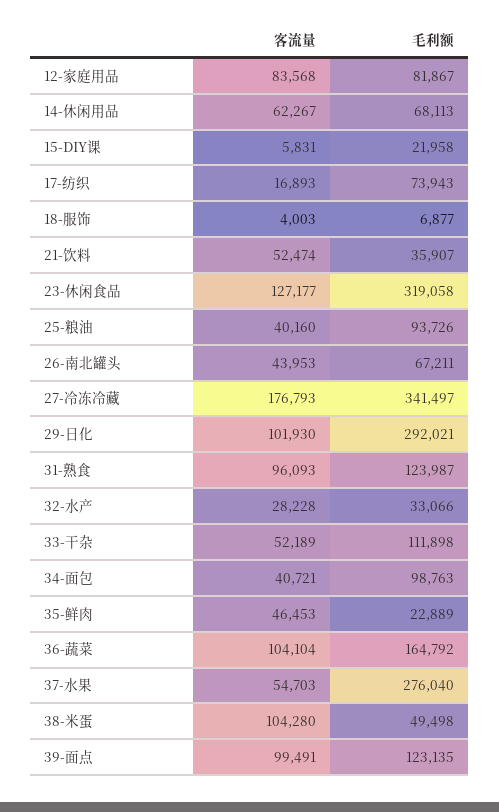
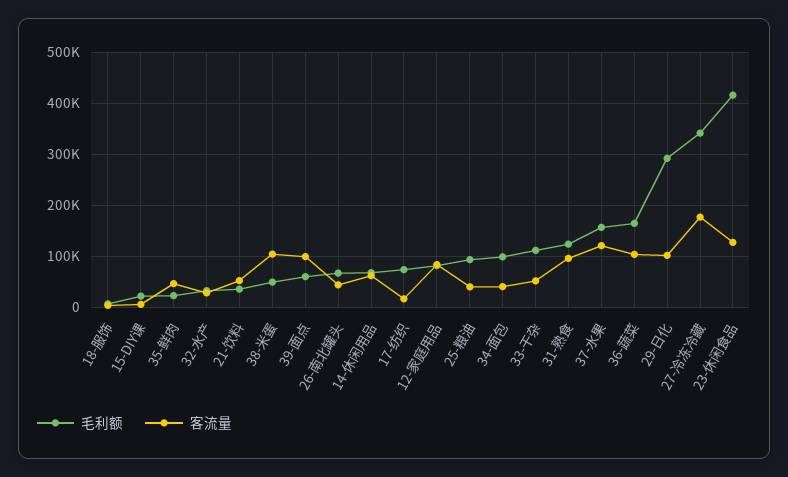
  {
    "客流量": {
      "12-家庭用品": 83568,
      "14-休闲用品": 62267,
      "15-DIY课": 5831,
      "17-纺织": 16893,
      "18-服饰": 4003,
      "21-饮料": 52474,
      "23-休闲食品": 127177,
      "25-粮油": 40160,
      "26-南北罐头": 43953,
      "27-冷冻冷藏": 176793,
      "29-日化": 101930,
      "31-熟食": 96093,
      "32-水产": 28228,
      "33-干杂": 52189,
      "34-面包": 40721,
      "35-鲜肉": 46453,
      "36-蔬菜": 104104,
-     "37-水果": 54703,
+     "37-水果": 120000,
      "38-米蛋": 104280,
      "39-面点": 99491
    },
    "毛利额": {
      "12-家庭用品": 81867,
      "14-休闲用品": 68113,
      "15-DIY课": 21958,
      "17-纺织": 73943,
      "18-服饰": 6877,
      "21-饮料": 35907,
-     "23-休闲食品": 319058,
+     "23-休闲食品": 420000,
      "25-粮油": 93726,
      "26-南北罐头": 67211,
      "27-冷冻冷藏": 341497,
      "29-日化": 292021,
      "31-熟食": 123987,
      "32-水产": 33066,
      "33-干杂": 111898,
      "34-面包": 98763,
      "35-鲜肉": 22889,
      "36-蔬菜": 164792,
-     "37-水果": 276040,
+     "37-水果": 160000,
      "38-米蛋": 49498,
-     "39-面点": 123135
+     "39-面点": 60000
    }
  }

